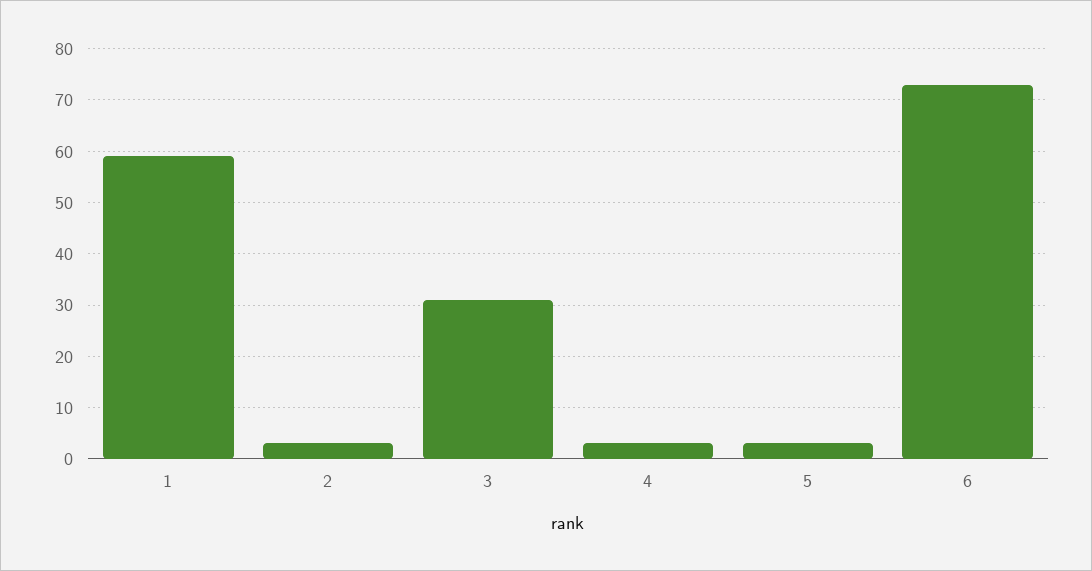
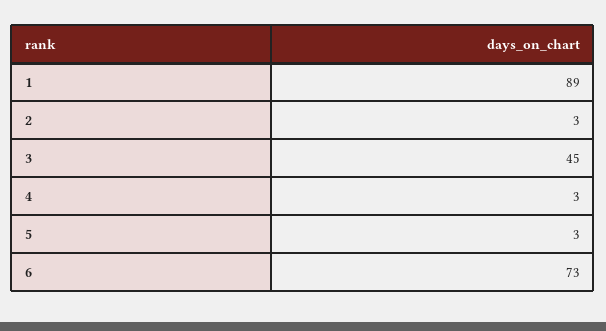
  {
-   "1": 60,
+   "1": 89,
    "2": 3,
-   "3": 30,
+   "3": 45,
    "4": 3,
    "5": 3,
    "6": 73
  }

